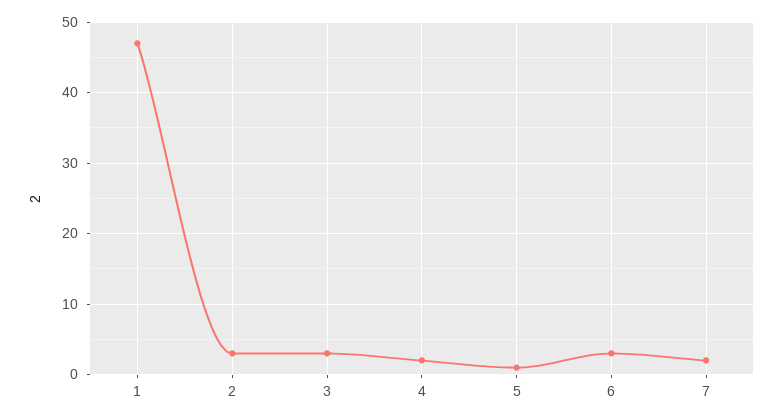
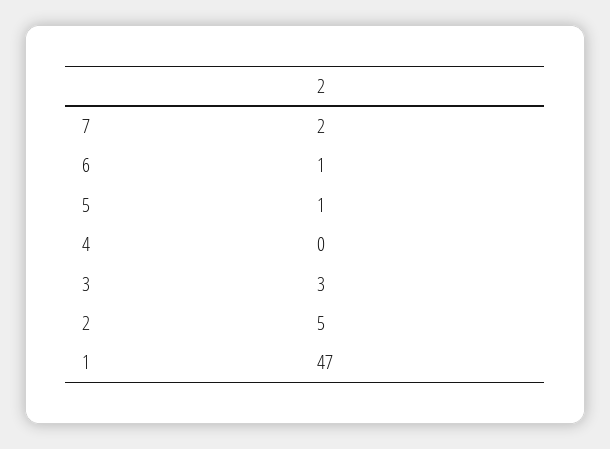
  {
    "1": 47,
-   "2": 3,
+   "2": 5,
    "3": 3,
-   "4": 2,
+   "4": 0,
    "5": 1,
-   "6": 3,
+   "6": 1,
    "7": 2
  }

